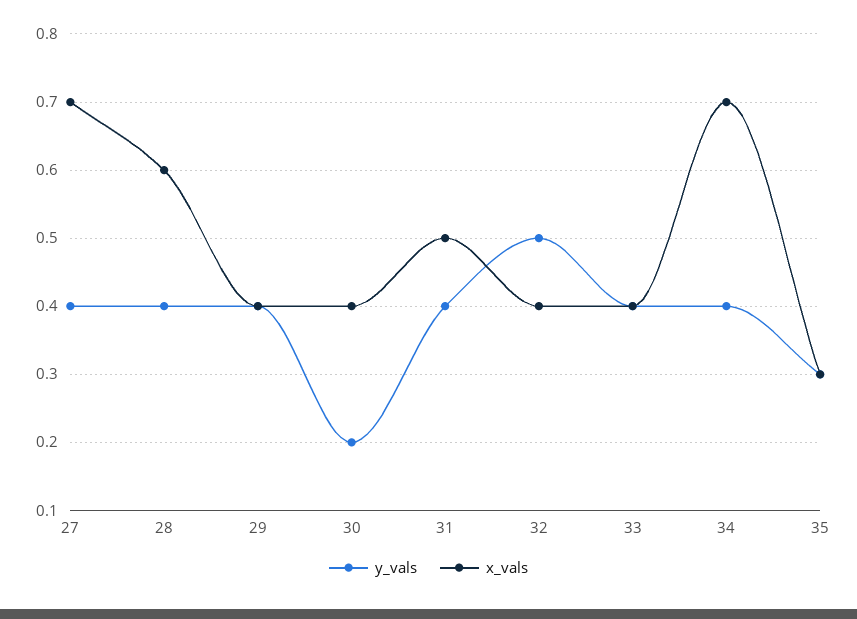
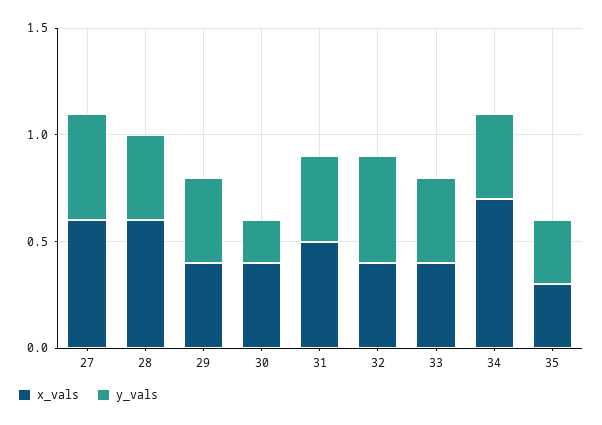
  {
    "y_vals": {
-     "27": 0.4,
+     "27": 0.5,
      "28": 0.4,
      "29": 0.4,
      "30": 0.2,
      "31": 0.4,
      "32": 0.5,
      "33": 0.4,
      "34": 0.4,
      "35": 0.3
    },
    "x_vals": {
-     "27": 0.7,
+     "27": 0.6,
      "28": 0.6,
      "29": 0.4,
      "30": 0.4,
      "31": 0.5,
      "32": 0.4,
      "33": 0.4,
      "34": 0.7,
      "35": 0.3
    }
  }

